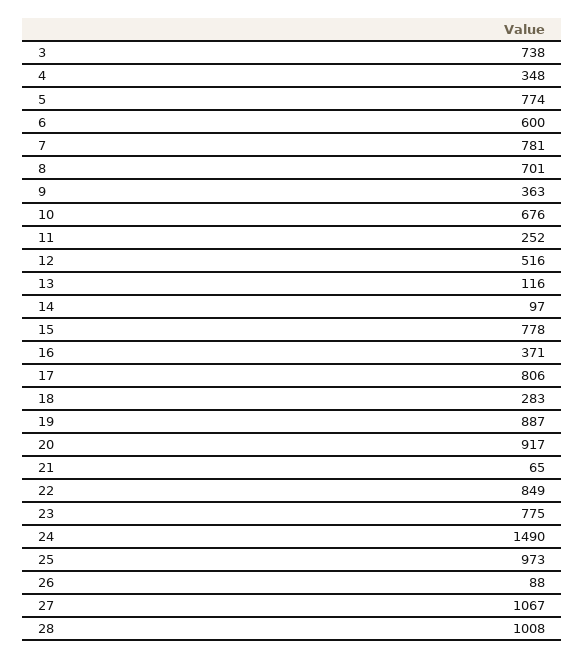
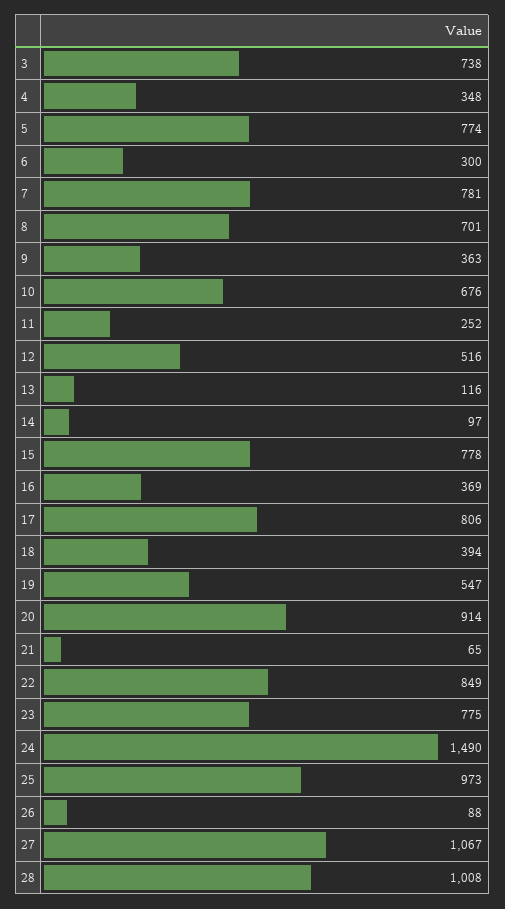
  {
    "3": 738,
    "4": 348,
    "5": 774,
-   "6": 600,
+   "6": 300,
    "7": 781,
    "8": 701,
    "9": 363,
    "10": 676,
    "11": 252,
    "12": 516,
    "13": 116,
    "14": 97,
    "15": 778,
-   "16": 371,
+   "16": 369,
    "17": 806,
-   "18": 283,
+   "18": 394,
-   "19": 887,
+   "19": 547,
-   "20": 917,
+   "20": 914,
    "21": 65,
    "22": 849,
    "23": 775,
    "24": 1490,
    "25": 973,
    "26": 88,
    "27": 1067,
    "28": 1008
  }

